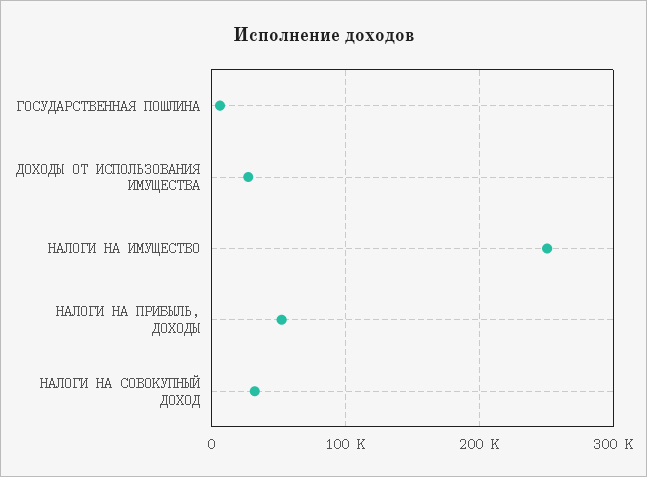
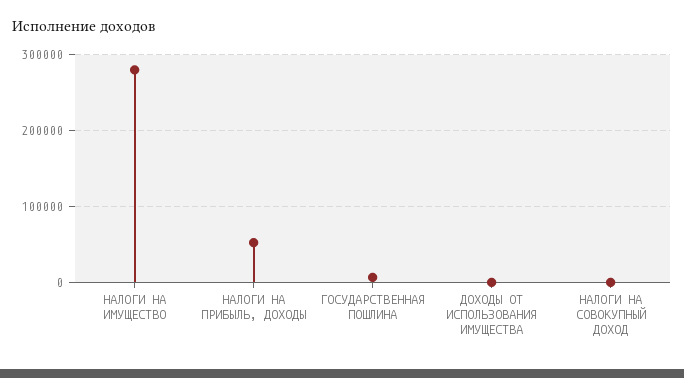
  {
    "ГОСУДАРСТВЕННАЯ ПОШЛИНА": 10000,
-   "ДОХОДЫ ОТ ИСПОЛЬЗОВАНИЯ ИМУЩЕСТВА": 30000,
+   "ДОХОДЫ ОТ ИСПОЛЬЗОВАНИЯ ИМУЩЕСТВА": 0,
-   "НАЛОГИ НА ИМУЩЕСТВО": 250000,
+   "НАЛОГИ НА ИМУЩЕСТВО": 280000,
    "НАЛОГИ НА ПРИБЫЛЬ, ДОХОДЫ": 50000,
-   "НАЛОГИ НА СОВОКУПНЫЙ ДОХОД": 30000
+   "НАЛОГИ НА СОВОКУПНЫЙ ДОХОД": 0
  }

